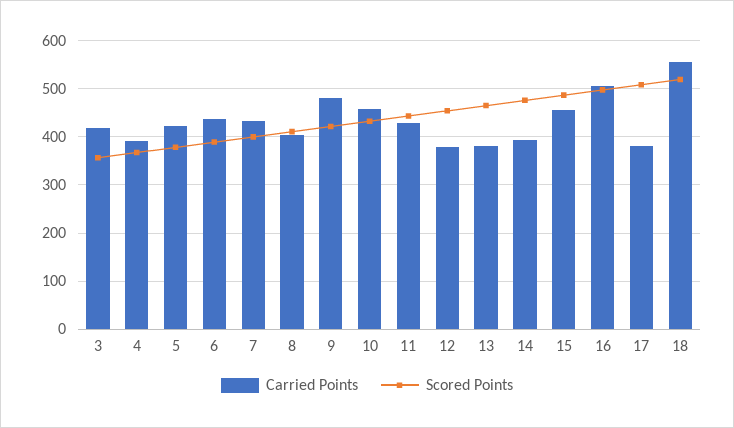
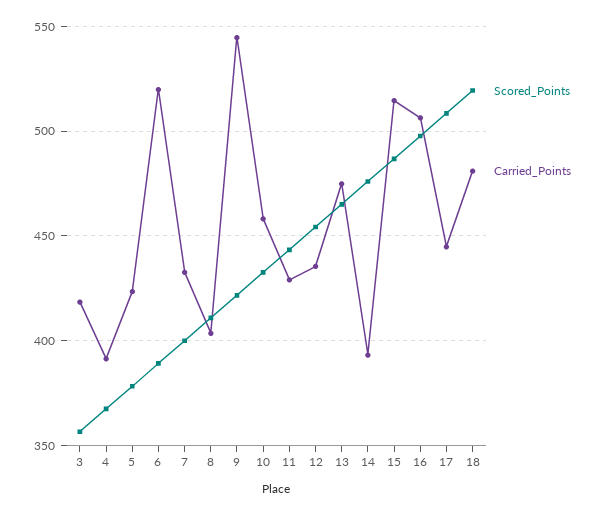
  {
    "Carried Points": {
      "3": 420,
      "4": 390,
      "5": 425,
-     "6": 440,
+     "6": 520,
      "7": 435,
      "8": 405,
-     "9": 480,
+     "9": 545,
      "10": 460,
      "11": 430,
-     "12": 380,
+     "12": 435,
-     "13": 380,
+     "13": 475,
      "14": 395,
-     "15": 460,
+     "15": 515,
      "16": 505,
-     "17": 380,
+     "17": 445,
-     "18": 560
+     "18": 480
    },
    "Scored Points": {
      "3": 355,
      "4": 370,
      "5": 380,
      "6": 390,
      "7": 400,
      "8": 410,
      "9": 420,
      "10": 435,
      "11": 445,
      "12": 455,
      "13": 465,
      "14": 475,
      "15": 485,
      "16": 500,
      "17": 510,
      "18": 520
    }
  }

